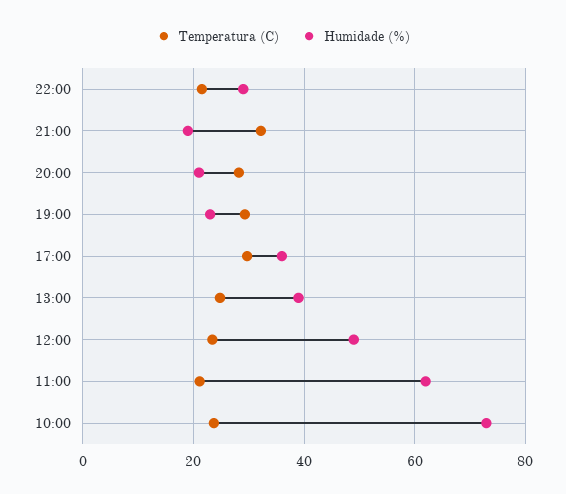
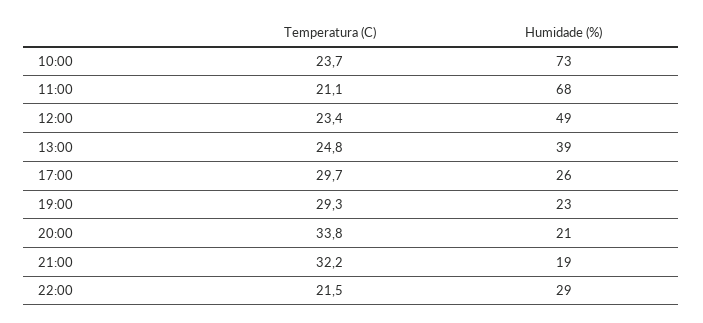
  {
    "Temperatura (C)": {
      "22:00": 21.5,
      "21:00": 32.2,
-     "20:00": 28,
+     "20:00": 33.8,
      "19:00": 29.3,
      "17:00": 29.7,
      "13:00": 24.8,
      "12:00": 23.4,
      "11:00": 21.1,
      "10:00": 23.7
    },
    "Humidade (%)": {
      "22:00": 29,
      "21:00": 19,
      "20:00": 21,
      "19:00": 23,
-     "17:00": 36,
+     "17:00": 26,
      "13:00": 39,
      "12:00": 49,
-     "11:00": 62,
+     "11:00": 68,
      "10:00": 73
    }
  }

